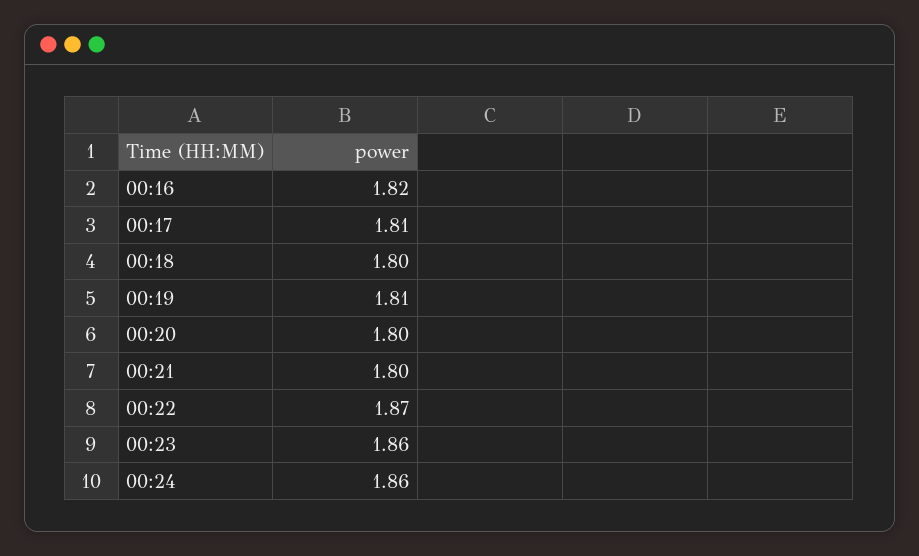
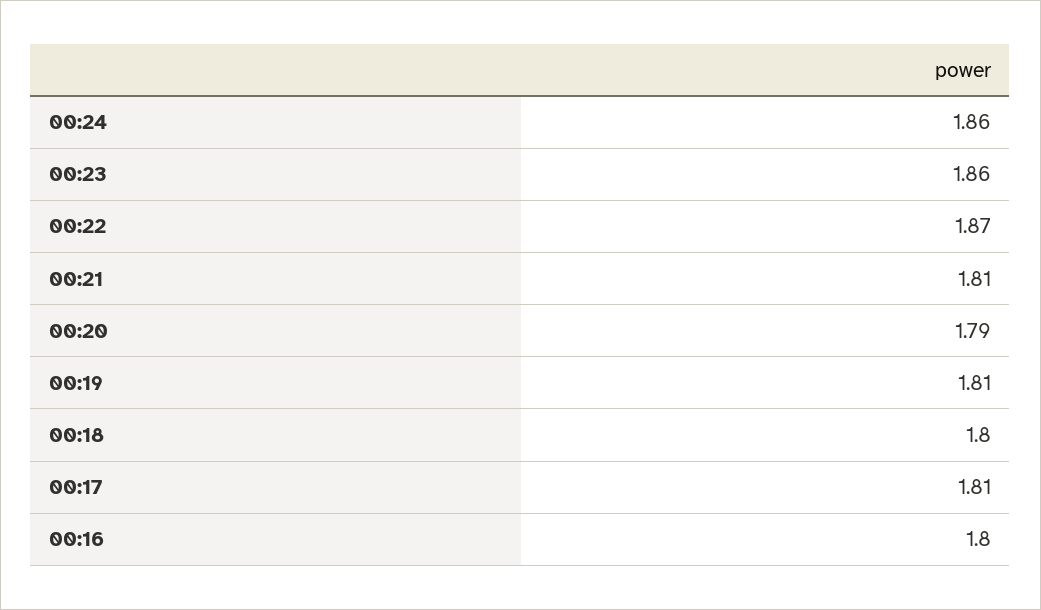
  {
-   "00:16": 1.82,
+   "00:16": 1.8,
    "00:17": 1.81,
    "00:18": 1.8,
    "00:19": 1.81,
-   "00:20": 1.8,
+   "00:20": 1.79,
-   "00:21": 1.8,
+   "00:21": 1.81,
    "00:22": 1.87,
    "00:23": 1.86,
    "00:24": 1.86
  }

